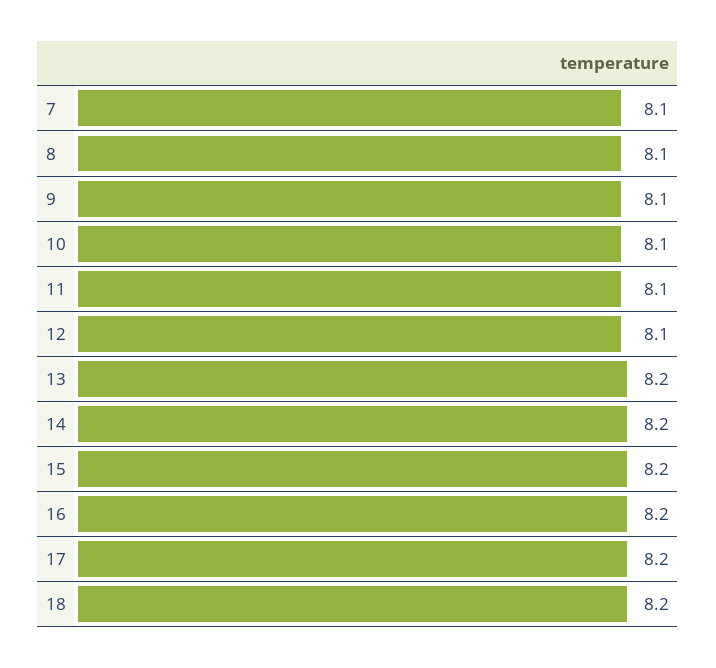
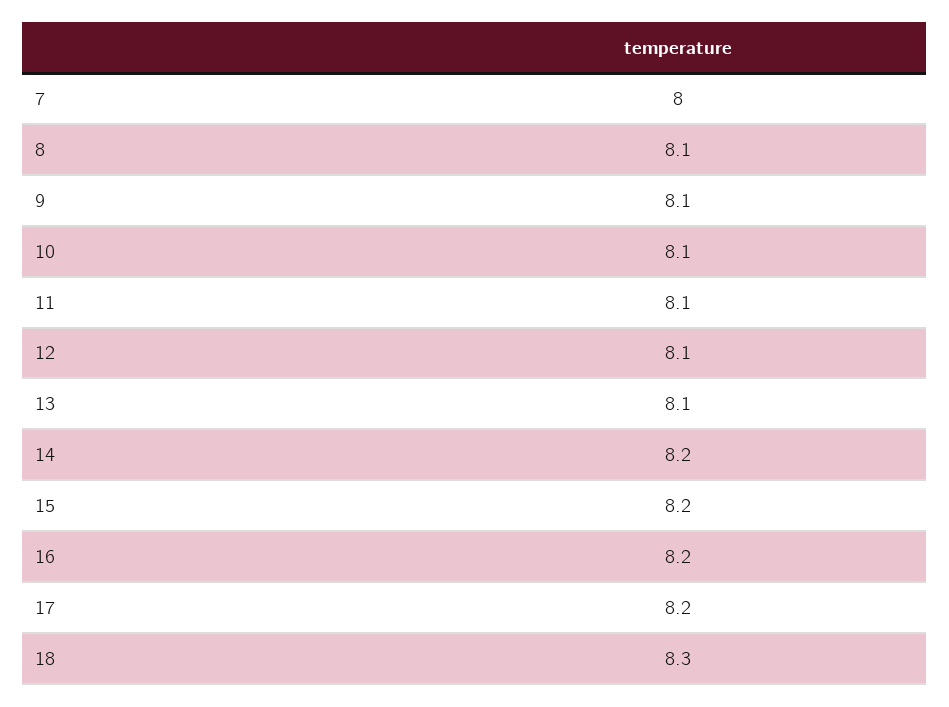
  {
-   "7": 8.1,
+   "7": 8,
    "8": 8.1,
    "9": 8.1,
    "10": 8.1,
    "11": 8.1,
    "12": 8.1,
-   "13": 8.2,
+   "13": 8.1,
    "14": 8.2,
    "15": 8.2,
    "16": 8.2,
    "17": 8.2,
-   "18": 8.2
+   "18": 8.3
  }

